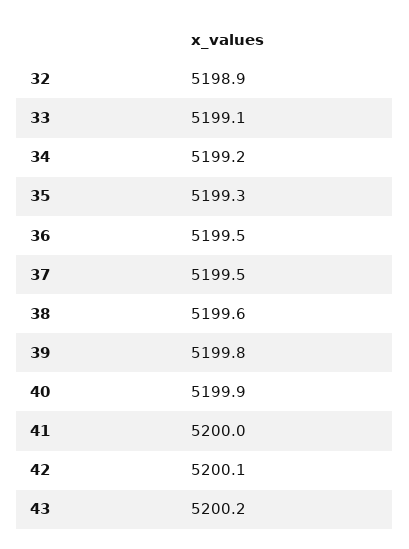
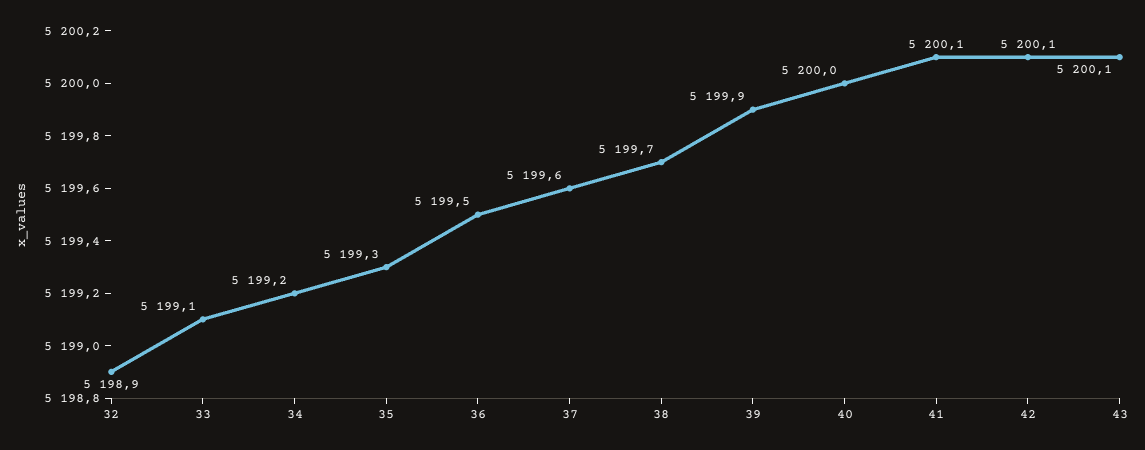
  {
    "32": 5198.9,
    "33": 5199.1,
    "34": 5199.2,
    "35": 5199.3,
    "36": 5199.5,
-   "37": 5199.5,
+   "37": 5199.6,
-   "38": 5199.6,
+   "38": 5199.7,
-   "39": 5199.8,
+   "39": 5199.9,
-   "40": 5199.9,
+   "40": 5200,
-   "41": 5200,
+   "41": 5200.1,
    "42": 5200.1,
-   "43": 5200.2
+   "43": 5200.1
  }

